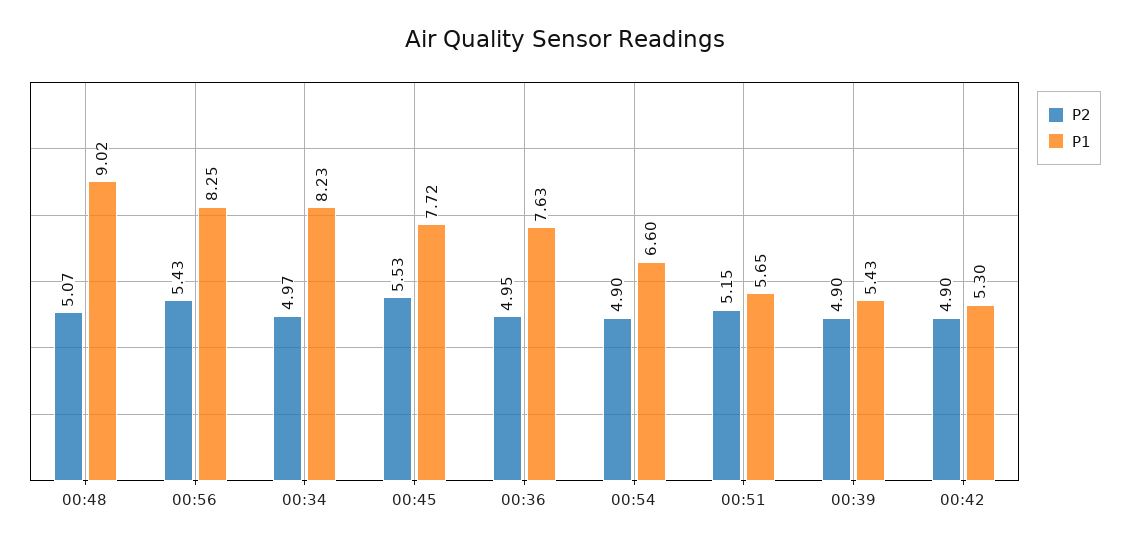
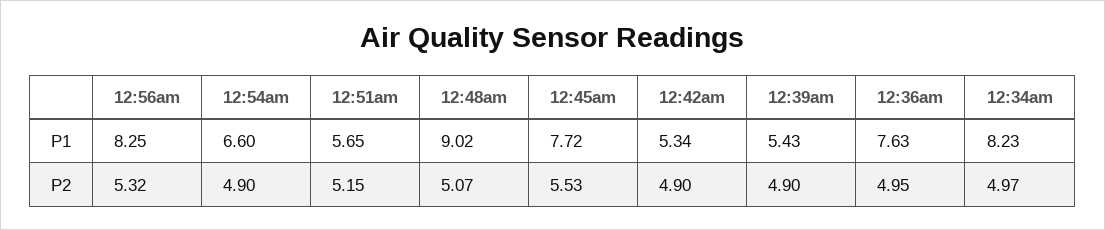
  {
    "P2": {
      "00:48": 5.07,
-     "00:56": 5.43,
+     "00:56": 5.32,
      "00:34": 4.97,
      "00:45": 5.53,
      "00:36": 4.95,
      "00:54": 4.9,
      "00:51": 5.15,
      "00:39": 4.9,
      "00:42": 4.9
    },
    "P1": {
      "00:48": 9.02,
      "00:56": 8.25,
      "00:34": 8.23,
      "00:45": 7.72,
      "00:36": 7.63,
      "00:54": 6.6,
      "00:51": 5.65,
      "00:39": 5.43,
-     "00:42": 5.3
+     "00:42": 5.34
    }
  }

